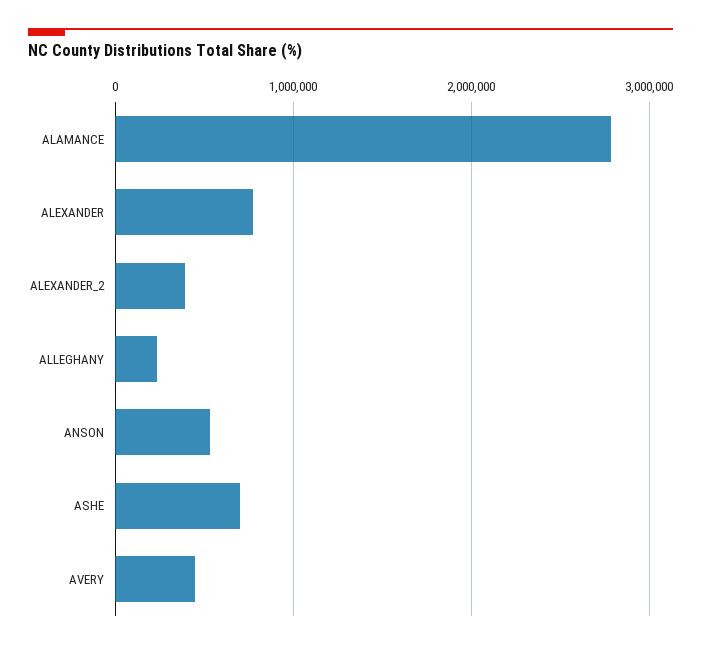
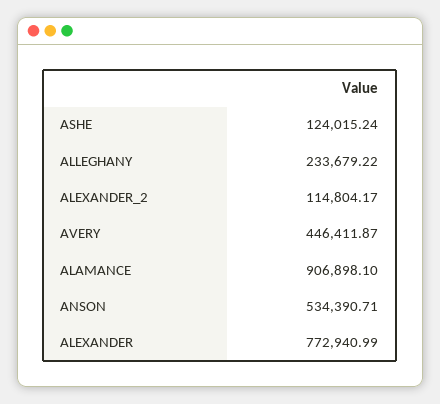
  {
-   "ALAMANCE": 2800000,
+   "ALAMANCE": 906898.1,
    "ALEXANDER": 772940.99,
-   "ALEXANDER_2": 400000,
+   "ALEXANDER_2": 114804.17,
    "ALLEGHANY": 233679.22,
    "ANSON": 534390.71,
-   "ASHE": 700000,
+   "ASHE": 124015.24,
    "AVERY": 446411.87
  }

